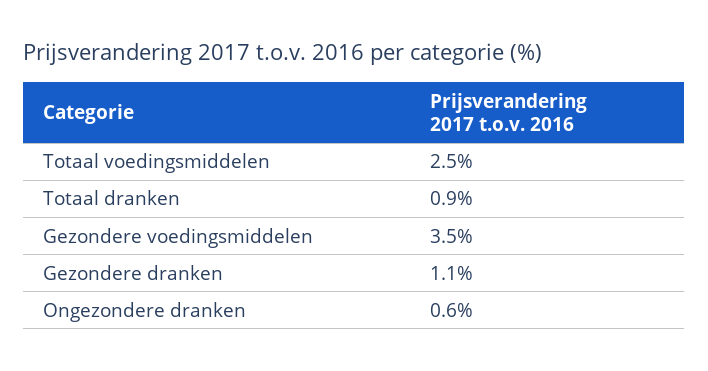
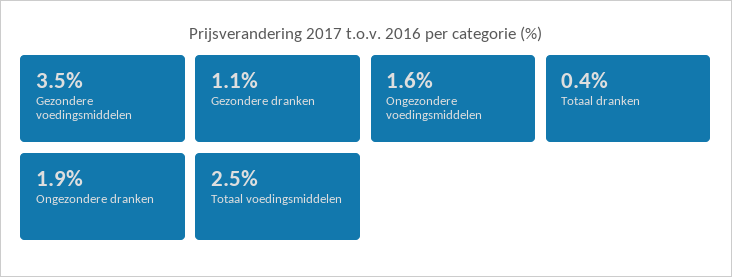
  {
    "Totaal voedingsmiddelen": 2.5,
-   "Totaal dranken": 0.9,
+   "Totaal dranken": 0.4,
    "Gezondere voedingsmiddelen": 3.5,
    "Gezondere dranken": 1.1,
-   "Ongezondere dranken": 0.6
+   "Ongezondere dranken": 1.9,
+   "Ongezondere voedingsmiddelen": 1.6
  }

